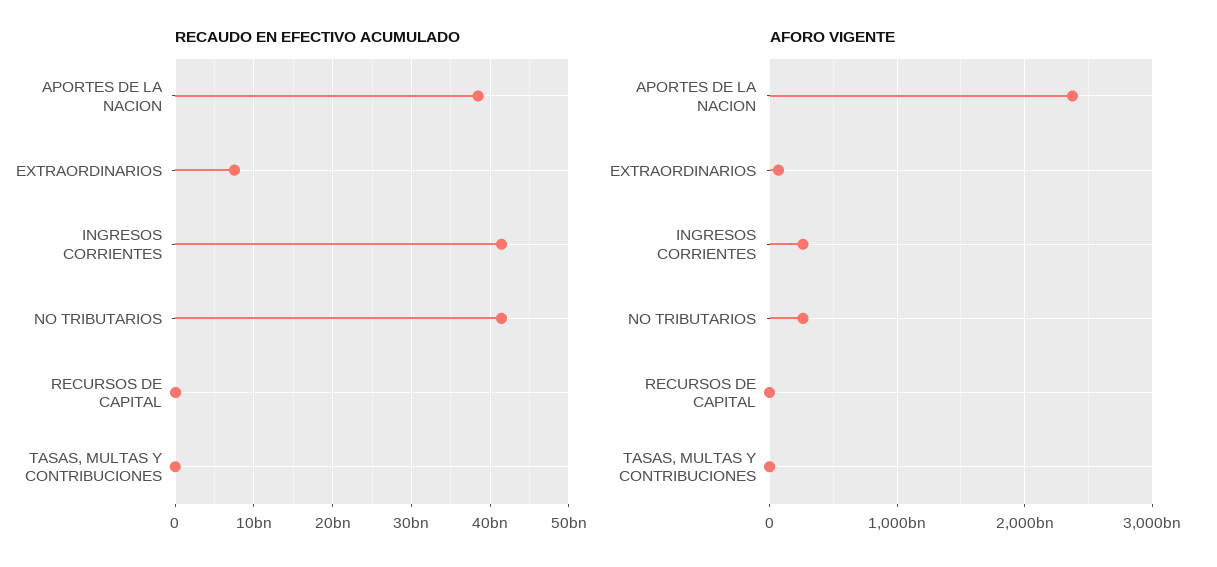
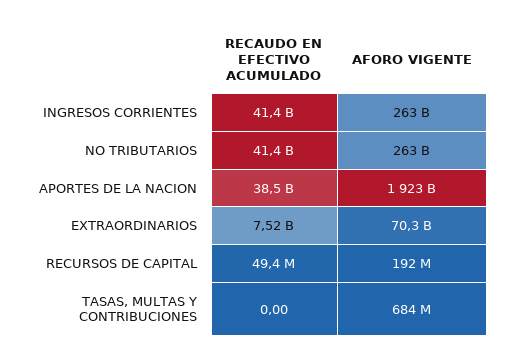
  {
    "RECAUDO EN EFECTIVO ACUMULADO": {
      "APORTES DE LA NACION": 38500000000,
      "EXTRAORDINARIOS": 7520000000,
      "INGRESOS CORRIENTES": 41400000000,
      "NO TRIBUTARIOS": 41400000000,
      "RECURSOS DE CAPITAL": 49400000,
      "TASAS, MULTAS Y CONTRIBUCIONES": 0
    },
    "AFORO VIGENTE": {
-     "APORTES DE LA NACION": 2400000000000,
+     "APORTES DE LA NACION": 1923000000000,
      "EXTRAORDINARIOS": 70300000000,
      "INGRESOS CORRIENTES": 263000000000,
      "NO TRIBUTARIOS": 263000000000,
      "RECURSOS DE CAPITAL": 192000000,
      "TASAS, MULTAS Y CONTRIBUCIONES": 684000000
    }
  }

